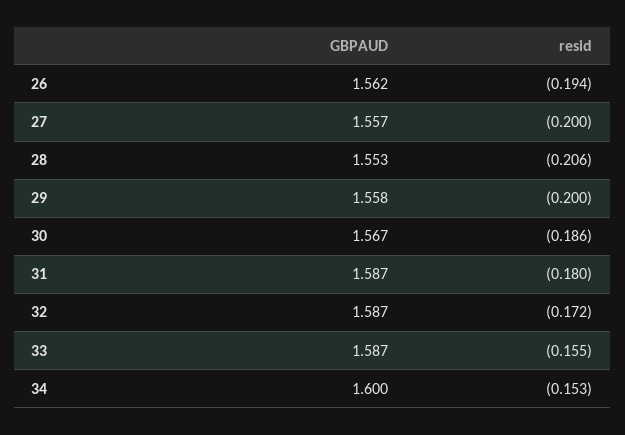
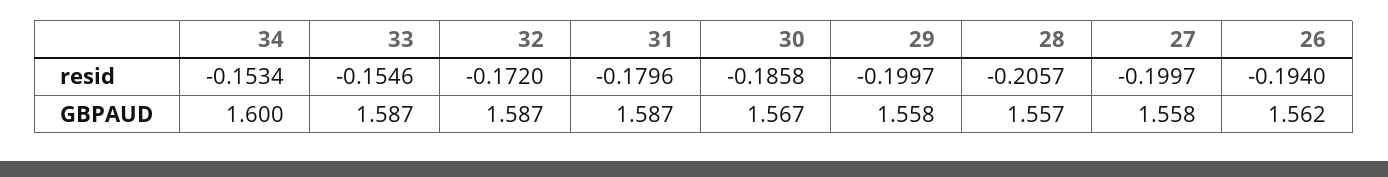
  {
    "GBPAUD": {
      "26": 1.562,
-     "27": 1.557,
+     "27": 1.558,
-     "28": 1.553,
+     "28": 1.557,
      "29": 1.558,
      "30": 1.567,
      "31": 1.587,
      "32": 1.587,
      "33": 1.587,
      "34": 1.6
    },
    "resid": {
      "26": -0.194,
      "27": -0.1997,
      "28": -0.2057,
      "29": -0.1997,
      "30": -0.1858,
      "31": -0.1796,
      "32": -0.172,
      "33": -0.1546,
      "34": -0.1534
    }
  }

